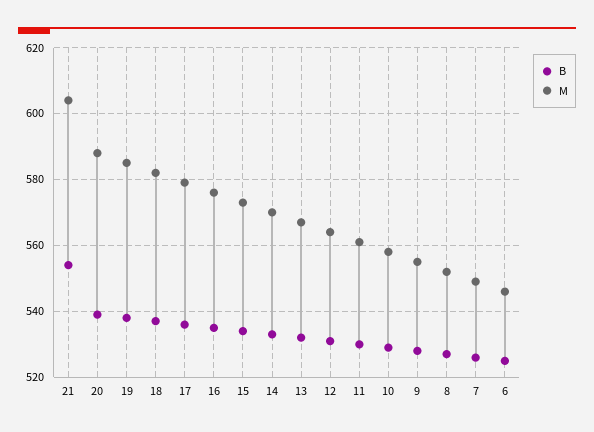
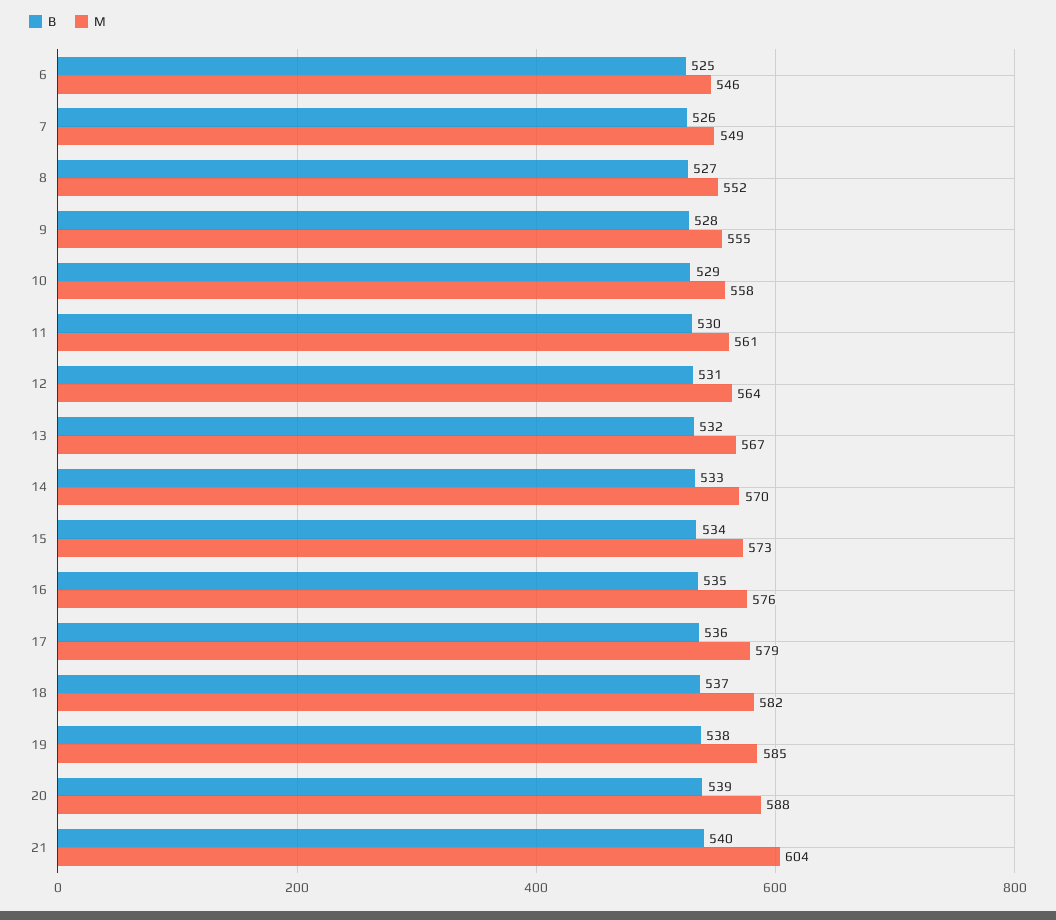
  {
    "B": {
-     "21": 555,
+     "21": 540,
      "20": 539,
      "19": 538,
      "18": 537,
      "17": 536,
      "16": 535,
      "15": 534,
      "14": 533,
      "13": 532,
      "12": 531,
      "11": 530,
      "10": 529,
      "9": 528,
      "8": 527,
      "7": 526,
      "6": 525
    },
    "M": {
      "21": 604,
      "20": 588,
      "19": 585,
      "18": 582,
      "17": 579,
      "16": 576,
      "15": 573,
      "14": 570,
      "13": 567,
      "12": 564,
      "11": 561,
      "10": 558,
      "9": 555,
      "8": 552,
      "7": 549,
      "6": 546
    }
  }

